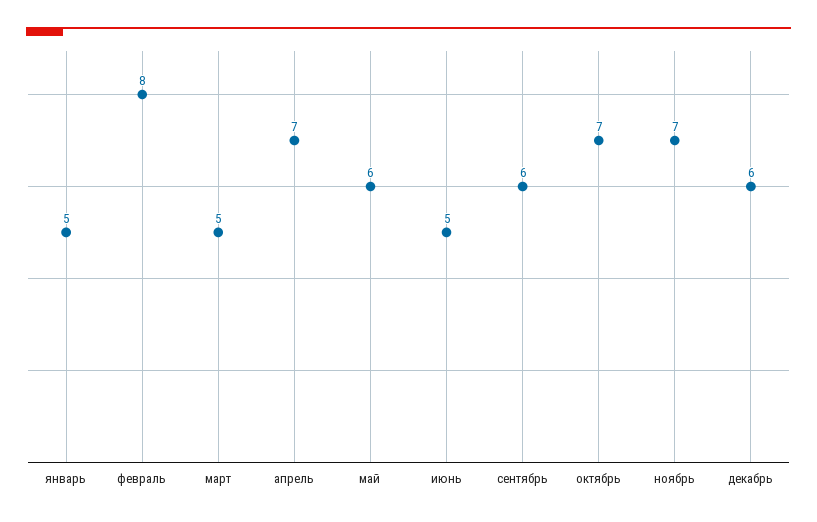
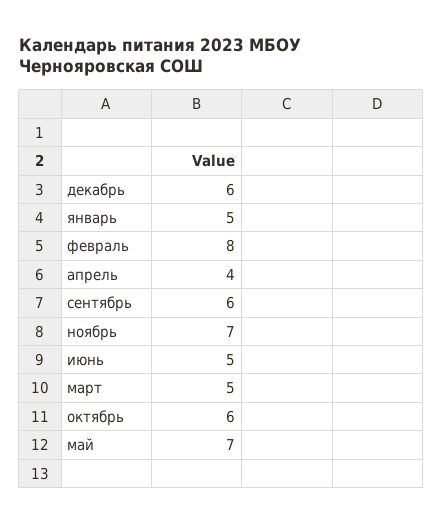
  {
    "январь": 5,
    "февраль": 8,
    "март": 5,
-   "апрель": 7,
+   "апрель": 4,
-   "май": 6,
+   "май": 7,
    "июнь": 5,
    "сентябрь": 6,
-   "октябрь": 7,
+   "октябрь": 6,
    "ноябрь": 7,
    "декабрь": 6
  }

